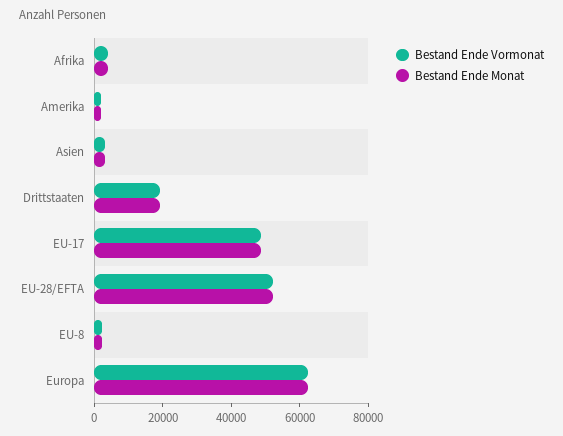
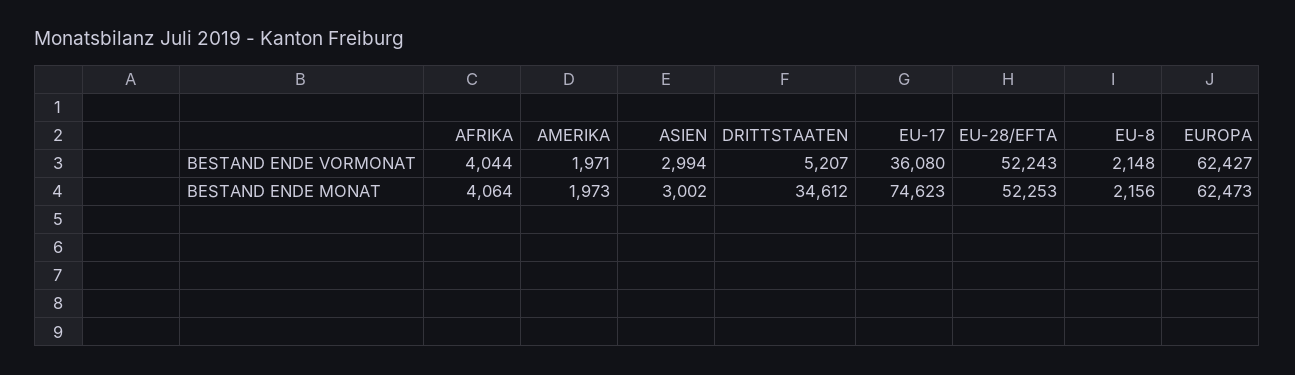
  {
    "Bestand Ende Vormonat": {
      "Afrika": 4044,
      "Amerika": 1971,
      "Asien": 2994,
-     "Drittstaaten": 20000,
+     "Drittstaaten": 5207,
-     "EU-17": 50000,
+     "EU-17": 36080,
      "EU-28/EFTA": 52243,
      "EU-8": 2148,
      "Europa": 62427
    },
    "Bestand Ende Monat": {
      "Afrika": 4064,
      "Amerika": 1973,
      "Asien": 3002,
-     "Drittstaaten": 20000,
+     "Drittstaaten": 34612,
-     "EU-17": 50000,
+     "EU-17": 74623,
      "EU-28/EFTA": 52253,
      "EU-8": 2156,
      "Europa": 62473
    }
  }

